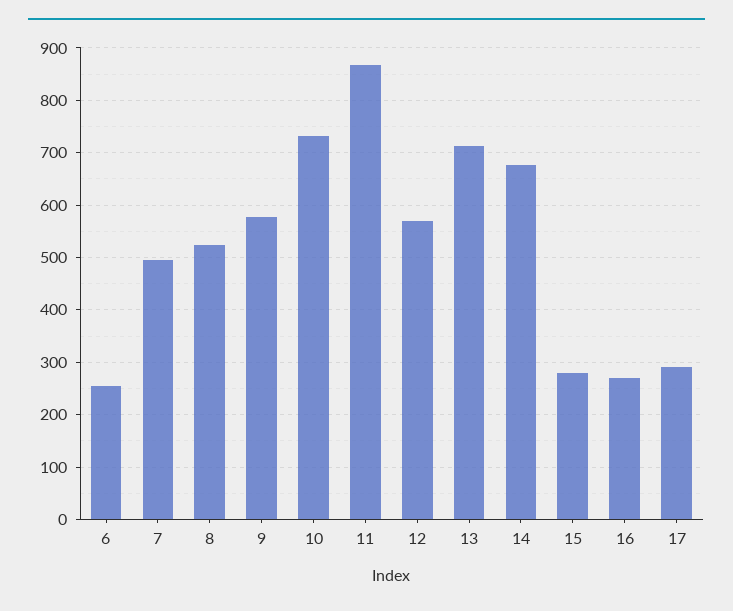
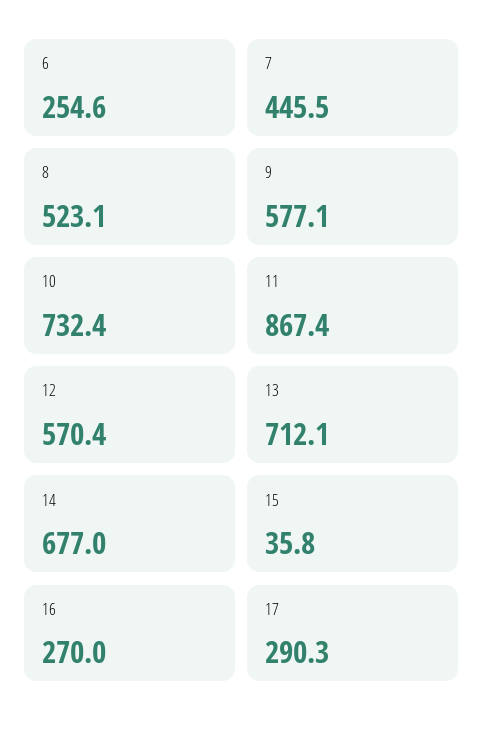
  {
    "6": 254.6,
-   "7": 500,
+   "7": 445.5,
    "8": 523.1,
    "9": 577.1,
    "10": 732.4,
    "11": 867.4,
    "12": 570.4,
    "13": 712.1,
    "14": 677,
-   "15": 280,
+   "15": 35.8,
    "16": 270,
    "17": 290.3
  }

